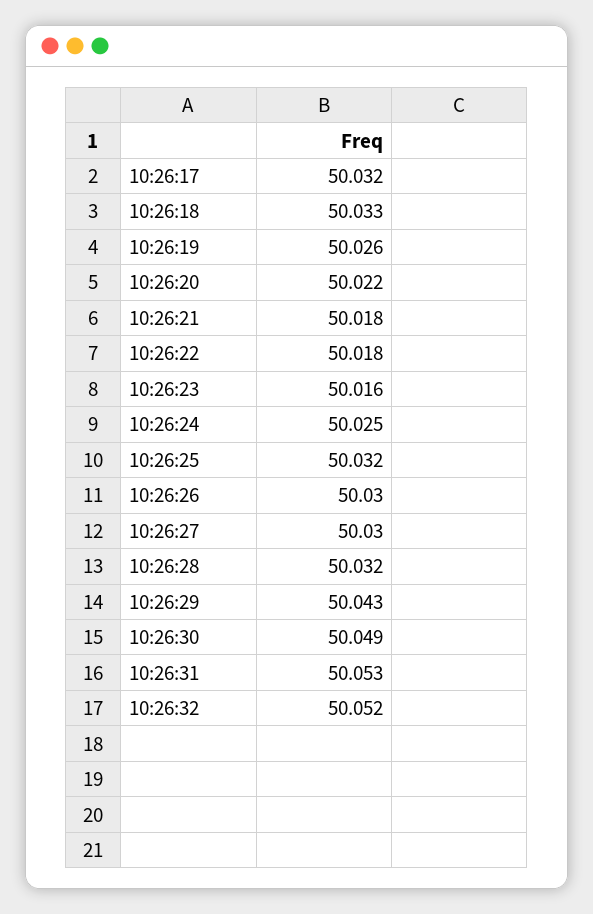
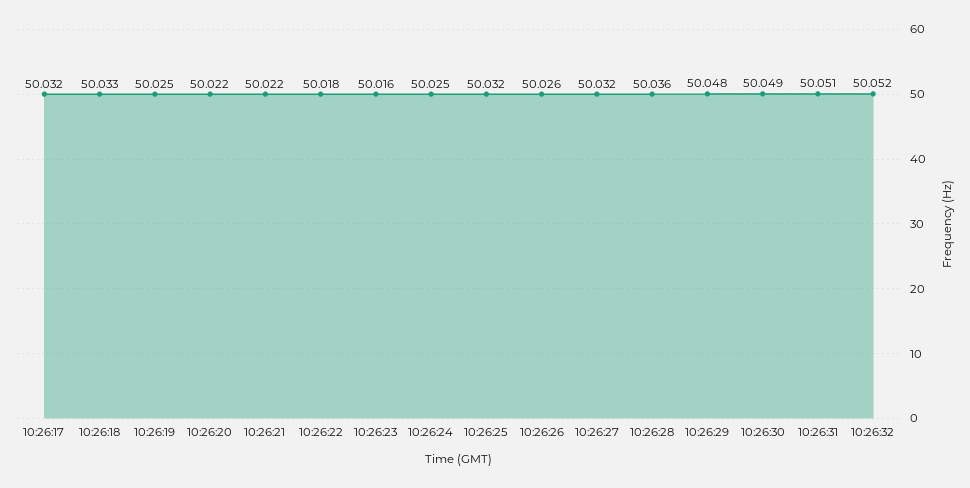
  {
    "10:26:17": 50.032,
    "10:26:18": 50.033,
-   "10:26:19": 50.026,
+   "10:26:19": 50.025,
    "10:26:20": 50.022,
-   "10:26:21": 50.018,
+   "10:26:21": 50.022,
    "10:26:22": 50.018,
    "10:26:23": 50.016,
    "10:26:24": 50.025,
    "10:26:25": 50.032,
-   "10:26:26": 50.03,
+   "10:26:26": 50.026,
-   "10:26:27": 50.03,
+   "10:26:27": 50.032,
-   "10:26:28": 50.032,
+   "10:26:28": 50.036,
-   "10:26:29": 50.043,
+   "10:26:29": 50.048,
    "10:26:30": 50.049,
-   "10:26:31": 50.053,
+   "10:26:31": 50.051,
    "10:26:32": 50.052
  }

